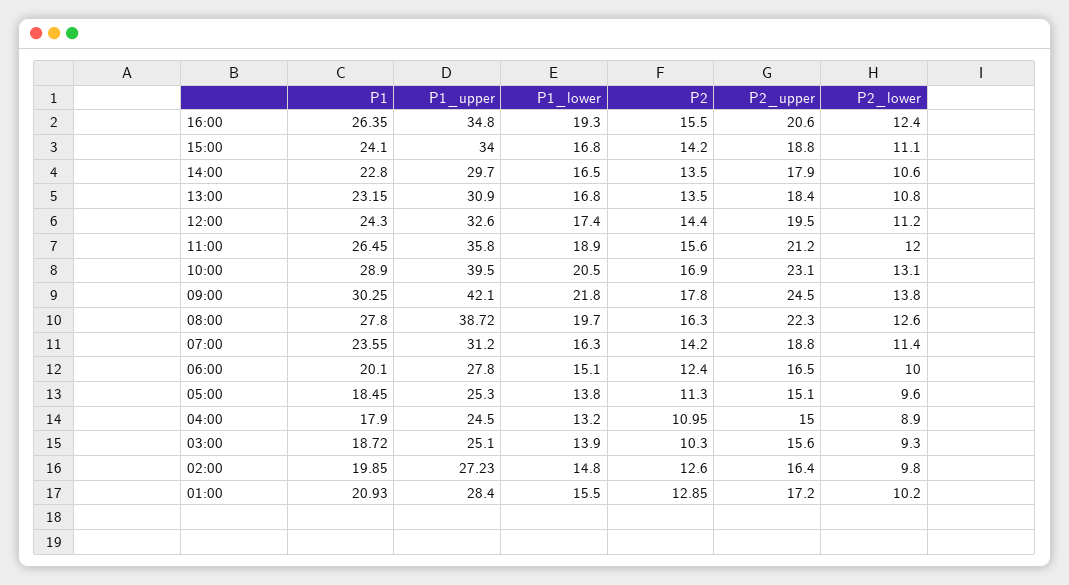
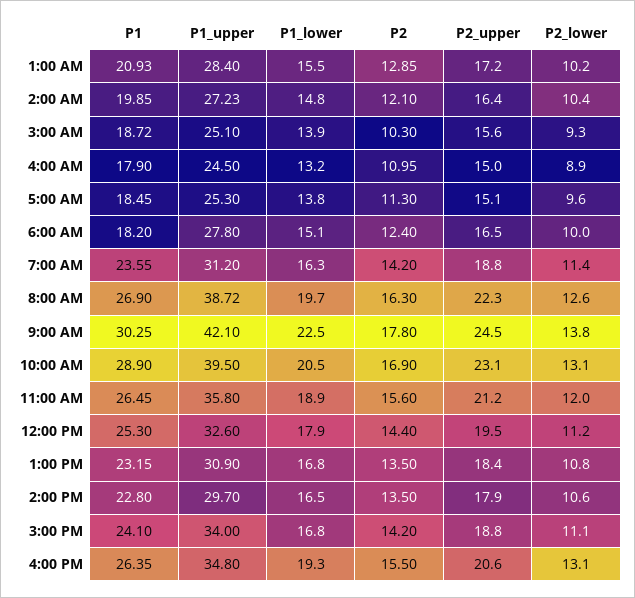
  {
    "P1": {
      "16:00": 26.35,
      "15:00": 24.1,
      "14:00": 22.8,
      "13:00": 23.15,
-     "12:00": 24.3,
+     "12:00": 25.3,
      "11:00": 26.45,
      "10:00": 28.9,
      "09:00": 30.25,
-     "08:00": 27.8,
+     "08:00": 26.9,
      "07:00": 23.55,
-     "06:00": 20.1,
+     "06:00": 18.2,
      "05:00": 18.45,
      "04:00": 17.9,
      "03:00": 18.72,
      "02:00": 19.85,
      "01:00": 20.93
    },
    "P1_upper": {
      "16:00": 34.8,
      "15:00": 34,
      "14:00": 29.7,
      "13:00": 30.9,
      "12:00": 32.6,
      "11:00": 35.8,
      "10:00": 39.5,
      "09:00": 42.1,
      "08:00": 38.72,
      "07:00": 31.2,
      "06:00": 27.8,
      "05:00": 25.3,
      "04:00": 24.5,
      "03:00": 25.1,
      "02:00": 27.23,
      "01:00": 28.4
    },
    "P1_lower": {
      "16:00": 19.3,
      "15:00": 16.8,
      "14:00": 16.5,
      "13:00": 16.8,
-     "12:00": 17.4,
+     "12:00": 17.9,
      "11:00": 18.9,
      "10:00": 20.5,
-     "09:00": 21.8,
+     "09:00": 22.5,
      "08:00": 19.7,
      "07:00": 16.3,
      "06:00": 15.1,
      "05:00": 13.8,
      "04:00": 13.2,
      "03:00": 13.9,
      "02:00": 14.8,
      "01:00": 15.5
    },
    "P2": {
      "16:00": 15.5,
      "15:00": 14.2,
      "14:00": 13.5,
      "13:00": 13.5,
      "12:00": 14.4,
      "11:00": 15.6,
      "10:00": 16.9,
      "09:00": 17.8,
      "08:00": 16.3,
      "07:00": 14.2,
      "06:00": 12.4,
      "05:00": 11.3,
      "04:00": 10.95,
      "03:00": 10.3,
-     "02:00": 12.6,
+     "02:00": 12.1,
      "01:00": 12.85
    },
    "P2_upper": {
      "16:00": 20.6,
      "15:00": 18.8,
      "14:00": 17.9,
      "13:00": 18.4,
      "12:00": 19.5,
      "11:00": 21.2,
      "10:00": 23.1,
      "09:00": 24.5,
      "08:00": 22.3,
      "07:00": 18.8,
      "06:00": 16.5,
      "05:00": 15.1,
      "04:00": 15,
      "03:00": 15.6,
      "02:00": 16.4,
      "01:00": 17.2
    },
    "P2_lower": {
-     "16:00": 12.4,
+     "16:00": 13.1,
      "15:00": 11.1,
      "14:00": 10.6,
      "13:00": 10.8,
      "12:00": 11.2,
      "11:00": 12,
      "10:00": 13.1,
      "09:00": 13.8,
      "08:00": 12.6,
      "07:00": 11.4,
      "06:00": 10,
      "05:00": 9.6,
      "04:00": 8.9,
      "03:00": 9.3,
-     "02:00": 9.8,
+     "02:00": 10.4,
      "01:00": 10.2
    }
  }

